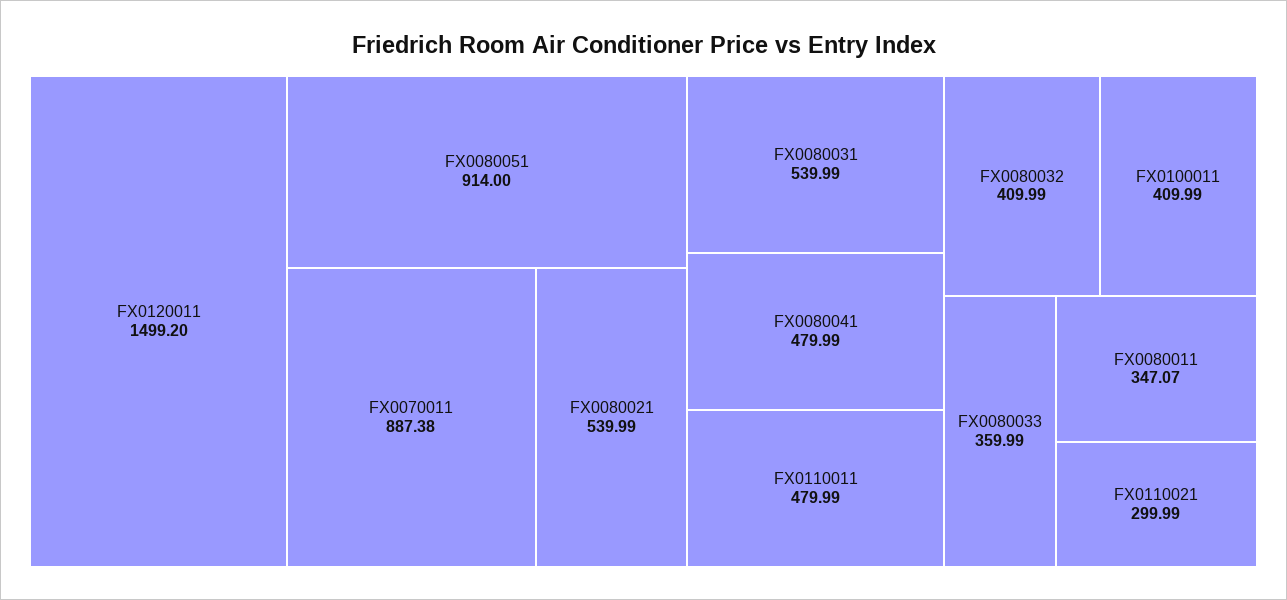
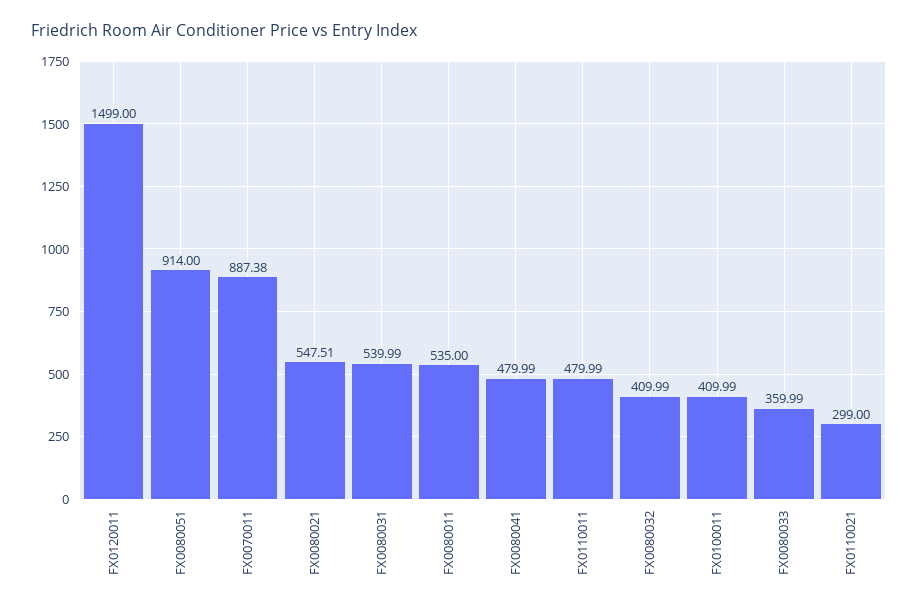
  {
-   "FX0120011": 1499.2,
+   "FX0120011": 1499,
    "FX0080051": 914,
    "FX0070011": 887.38,
-   "FX0080021": 539.99,
+   "FX0080021": 547.51,
    "FX0080031": 539.99,
    "FX0080041": 479.99,
    "FX0110011": 479.99,
    "FX0080032": 409.99,
    "FX0100011": 409.99,
    "FX0080033": 359.99,
-   "FX0080011": 347.07,
+   "FX0080011": 535,
-   "FX0110021": 299.99
+   "FX0110021": 299
  }

